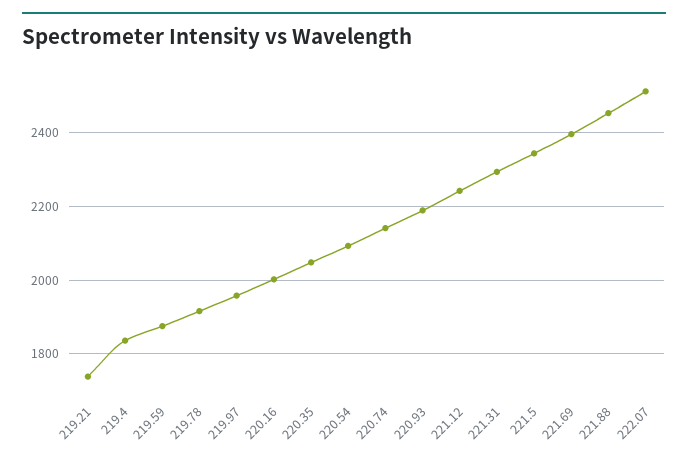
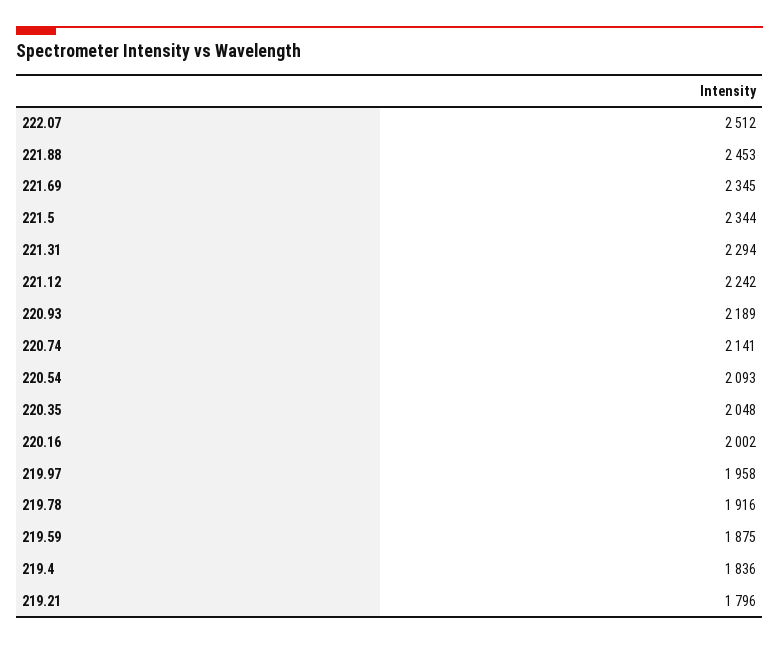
  {
-   "219.21": 1740,
+   "219.21": 1796,
    "219.4": 1836,
    "219.59": 1875,
    "219.78": 1916,
    "219.97": 1958,
    "220.16": 2002,
    "220.35": 2048,
    "220.54": 2093,
    "220.74": 2141,
    "220.93": 2189,
    "221.12": 2242,
    "221.31": 2294,
    "221.5": 2344,
-   "221.69": 2400,
+   "221.69": 2345,
    "221.88": 2453,
    "222.07": 2512
  }

